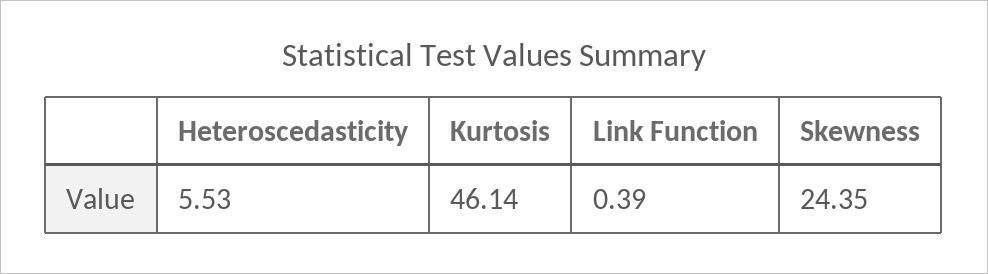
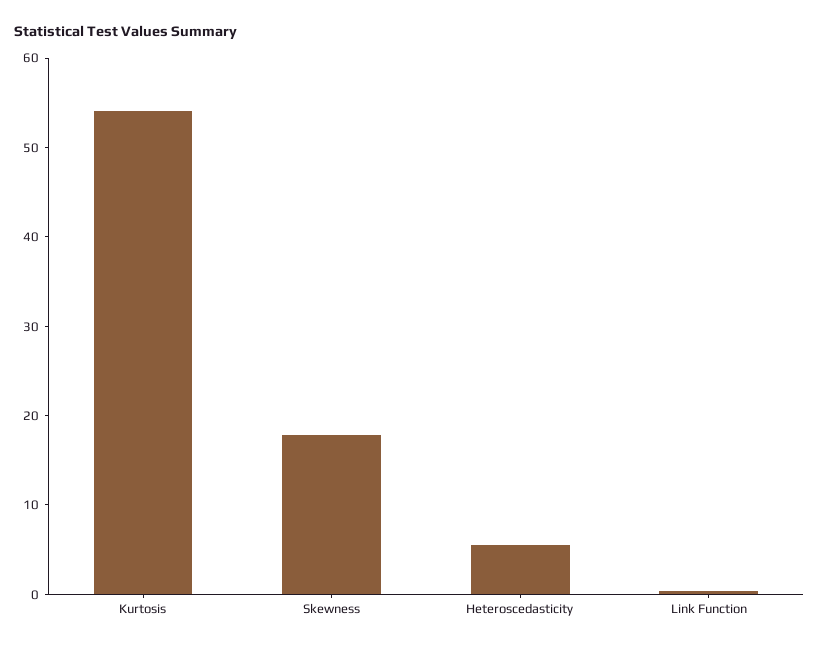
  {
    "Heteroscedasticity": 5.53,
-   "Kurtosis": 46.14,
+   "Kurtosis": 54,
    "Link Function": 0.39,
-   "Skewness": 24.35
+   "Skewness": 18
  }

